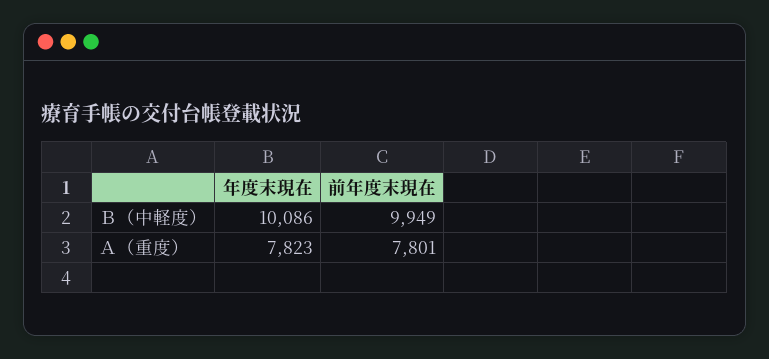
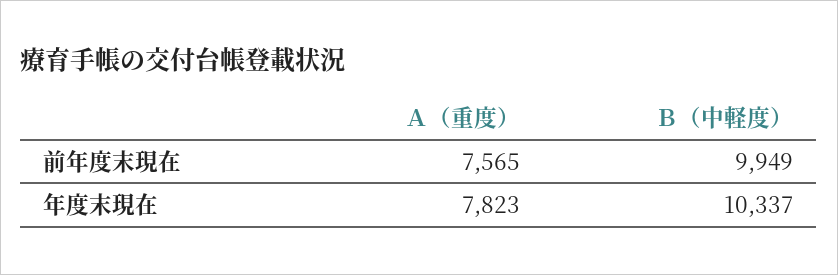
  {
    "年度末現在": {
-     "Ｂ（中軽度）": 10086,
+     "Ｂ（中軽度）": 10337,
      "Ａ（重度）": 7823
    },
    "前年度末現在": {
      "Ｂ（中軽度）": 9949,
-     "Ａ（重度）": 7801
+     "Ａ（重度）": 7565
    }
  }

